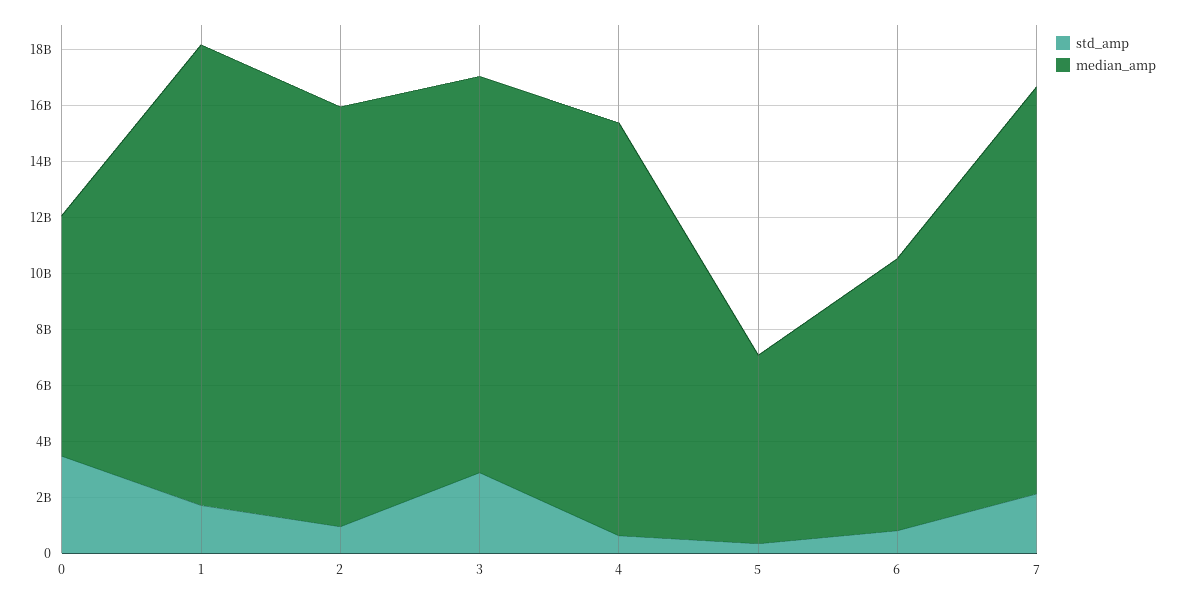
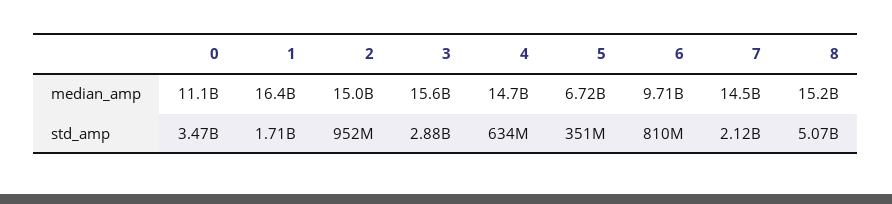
  {
    "std_amp": {
      "0": 3470000000,
      "1": 1710000000,
      "2": 952000000,
      "3": 2880000000,
      "4": 634000000,
      "5": 351000000,
      "6": 810000000,
-     "7": 2120000000
+     "7": 2120000000,
+     "8": 5070000000
    },
    "median_amp": {
-     "0": 8500000000,
+     "0": 11100000000,
      "1": 16400000000,
      "2": 15000000000,
-     "3": 14000000000,
+     "3": 15600000000,
      "4": 14700000000,
      "5": 6720000000,
      "6": 9710000000,
-     "7": 14500000000
+     "7": 14500000000,
+     "8": 15200000000
    }
  }

